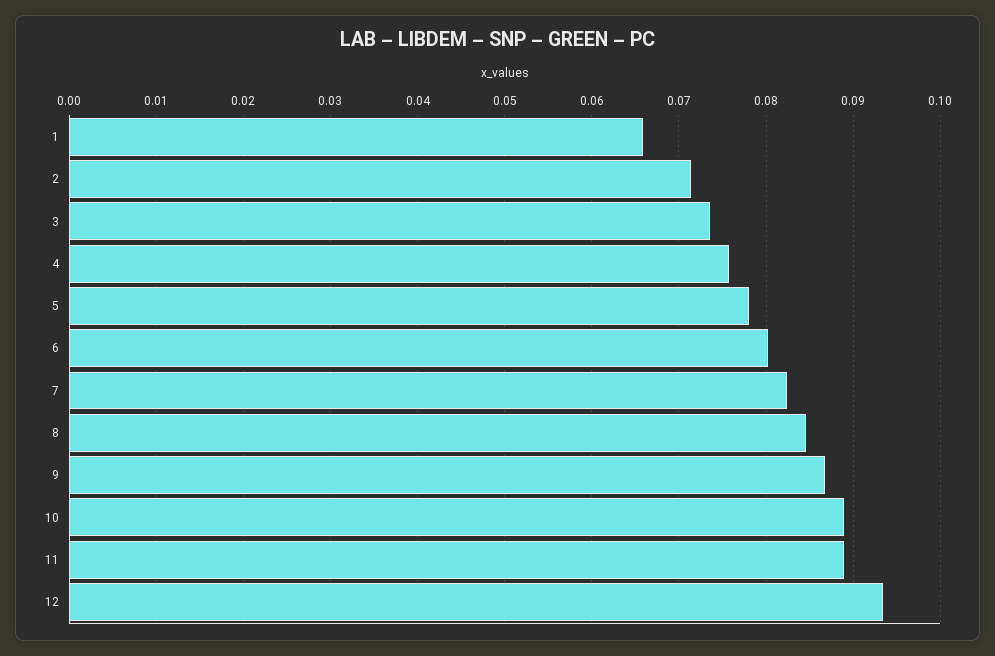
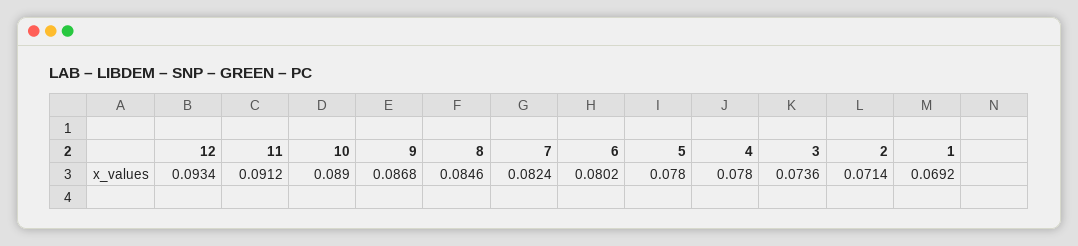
  {
-   "1": 0.066,
+   "1": 0.0692,
    "2": 0.0714,
    "3": 0.0736,
-   "4": 0.076,
+   "4": 0.078,
    "5": 0.078,
    "6": 0.0802,
    "7": 0.0824,
    "8": 0.0846,
    "9": 0.0868,
    "10": 0.089,
-   "11": 0.089,
+   "11": 0.0912,
    "12": 0.0934
  }

